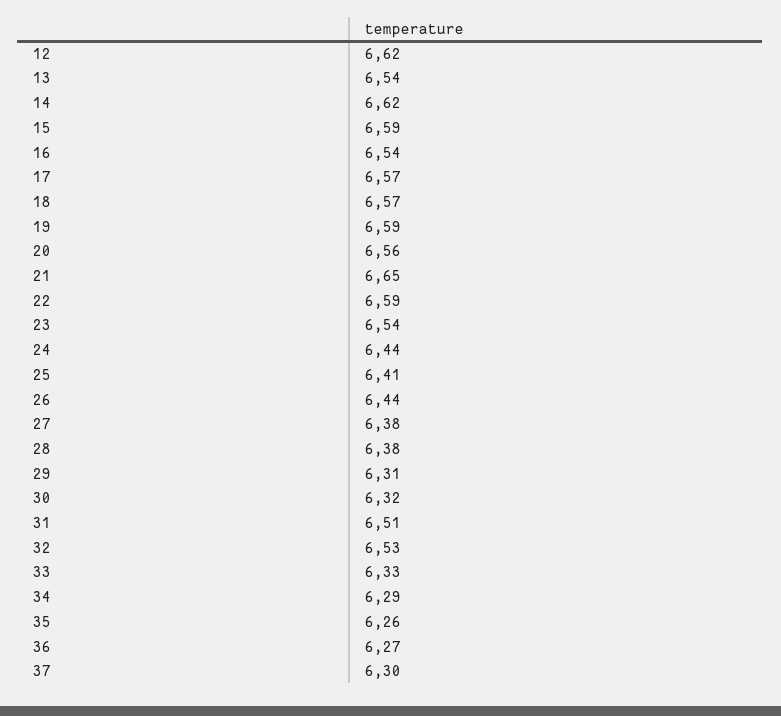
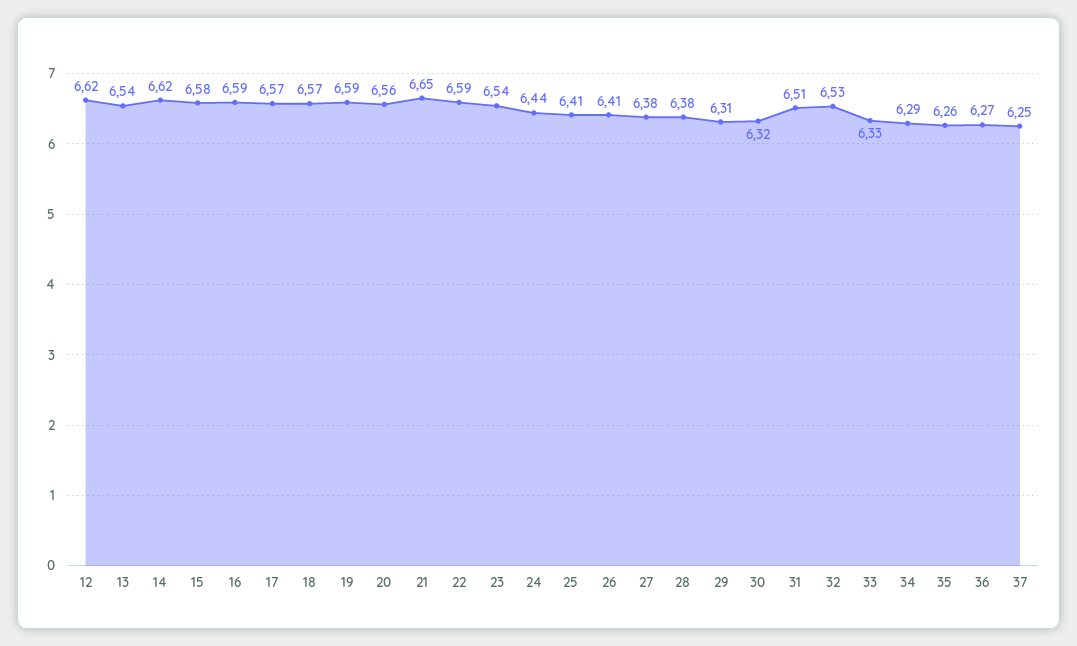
  {
    "12": 6.62,
    "13": 6.54,
    "14": 6.62,
-   "15": 6.59,
+   "15": 6.58,
-   "16": 6.54,
+   "16": 6.59,
    "17": 6.57,
    "18": 6.57,
    "19": 6.59,
    "20": 6.56,
    "21": 6.65,
    "22": 6.59,
    "23": 6.54,
    "24": 6.44,
    "25": 6.41,
-   "26": 6.44,
+   "26": 6.41,
    "27": 6.38,
    "28": 6.38,
    "29": 6.31,
    "30": 6.32,
    "31": 6.51,
    "32": 6.53,
    "33": 6.33,
    "34": 6.29,
    "35": 6.26,
    "36": 6.27,
-   "37": 6.3
+   "37": 6.25
  }

